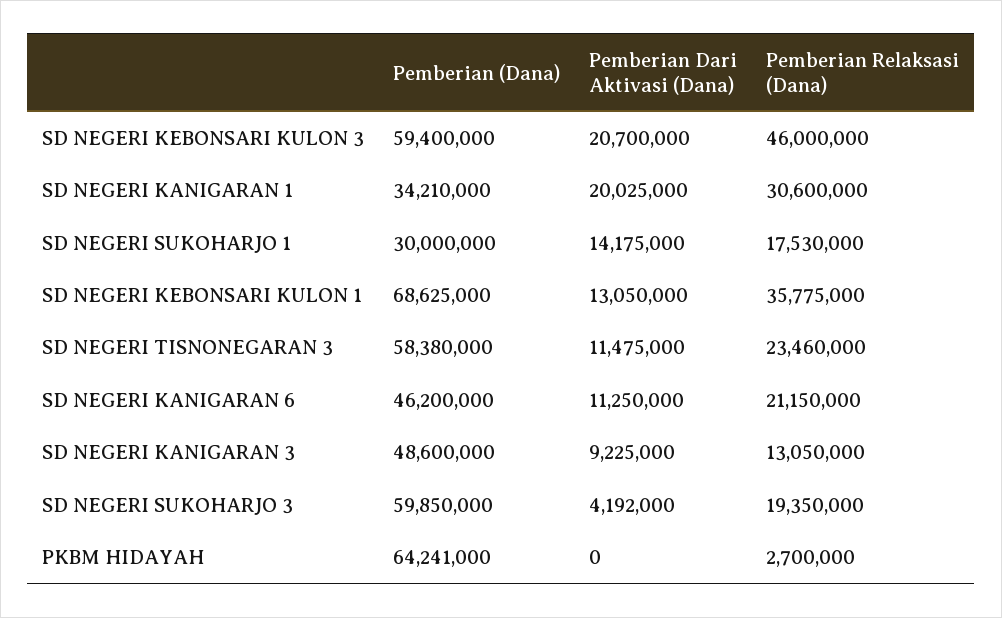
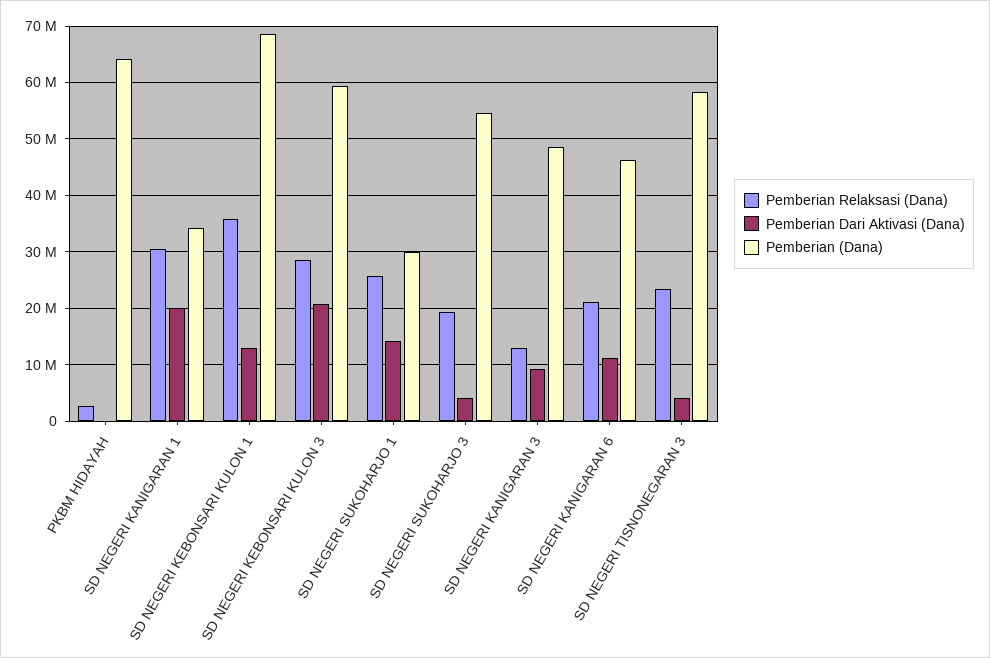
  {
    "Pemberian (Dana)": {
      "SD NEGERI KEBONSARI KULON 3": 59400000,
      "SD NEGERI KANIGARAN 1": 34210000,
      "SD NEGERI SUKOHARJO 1": 30000000,
      "SD NEGERI KEBONSARI KULON 1": 68625000,
      "SD NEGERI TISNONEGARAN 3": 58380000,
      "SD NEGERI KANIGARAN 6": 46200000,
      "SD NEGERI KANIGARAN 3": 48600000,
-     "SD NEGERI SUKOHARJO 3": 59850000,
+     "SD NEGERI SUKOHARJO 3": 54000000,
      "PKBM HIDAYAH": 64241000
    },
    "Pemberian Dari Aktivasi (Dana)": {
      "SD NEGERI KEBONSARI KULON 3": 20700000,
      "SD NEGERI KANIGARAN 1": 20025000,
      "SD NEGERI SUKOHARJO 1": 14175000,
      "SD NEGERI KEBONSARI KULON 1": 13050000,
-     "SD NEGERI TISNONEGARAN 3": 11475000,
+     "SD NEGERI TISNONEGARAN 3": 4000000,
      "SD NEGERI KANIGARAN 6": 11250000,
      "SD NEGERI KANIGARAN 3": 9225000,
      "SD NEGERI SUKOHARJO 3": 4192000,
      "PKBM HIDAYAH": 0
    },
    "Pemberian Relaksasi (Dana)": {
-     "SD NEGERI KEBONSARI KULON 3": 46000000,
+     "SD NEGERI KEBONSARI KULON 3": 28000000,
      "SD NEGERI KANIGARAN 1": 30600000,
-     "SD NEGERI SUKOHARJO 1": 17530000,
+     "SD NEGERI SUKOHARJO 1": 26000000,
      "SD NEGERI KEBONSARI KULON 1": 35775000,
      "SD NEGERI TISNONEGARAN 3": 23460000,
      "SD NEGERI KANIGARAN 6": 21150000,
      "SD NEGERI KANIGARAN 3": 13050000,
      "SD NEGERI SUKOHARJO 3": 19350000,
      "PKBM HIDAYAH": 2700000
    }
  }

